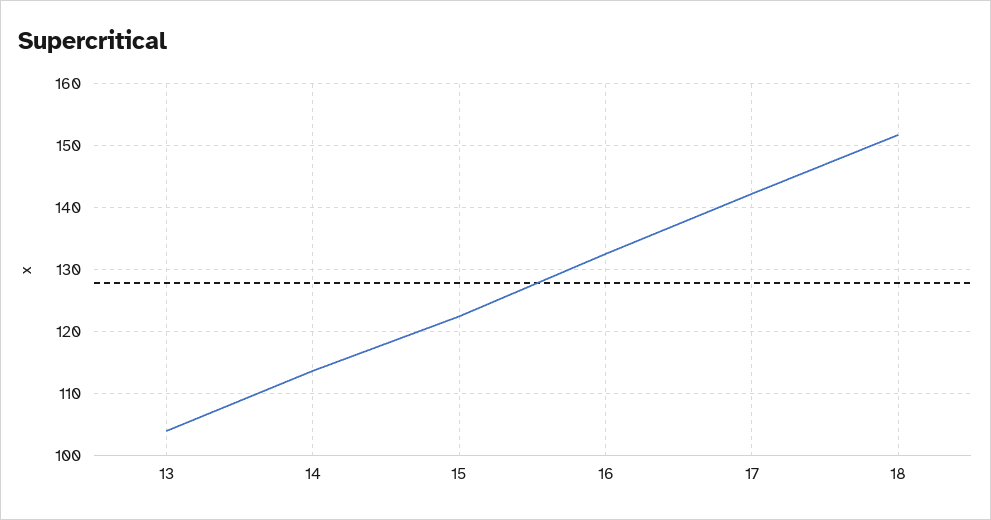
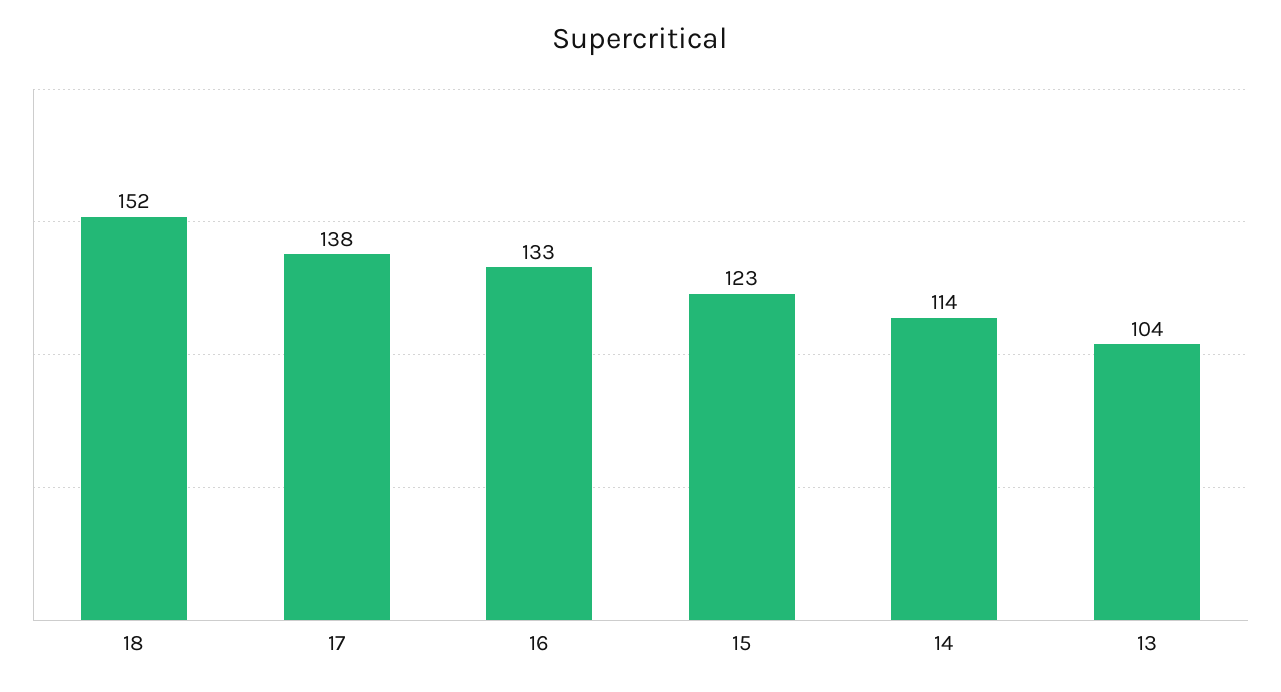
  {
    "13": 104,
    "14": 114,
    "15": 123,
    "16": 133,
-   "17": 142,
+   "17": 138,
    "18": 152
  }

